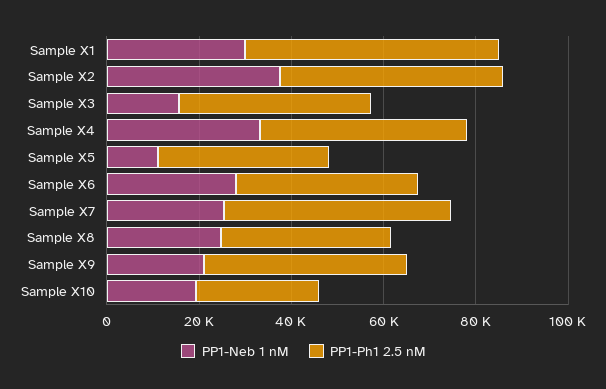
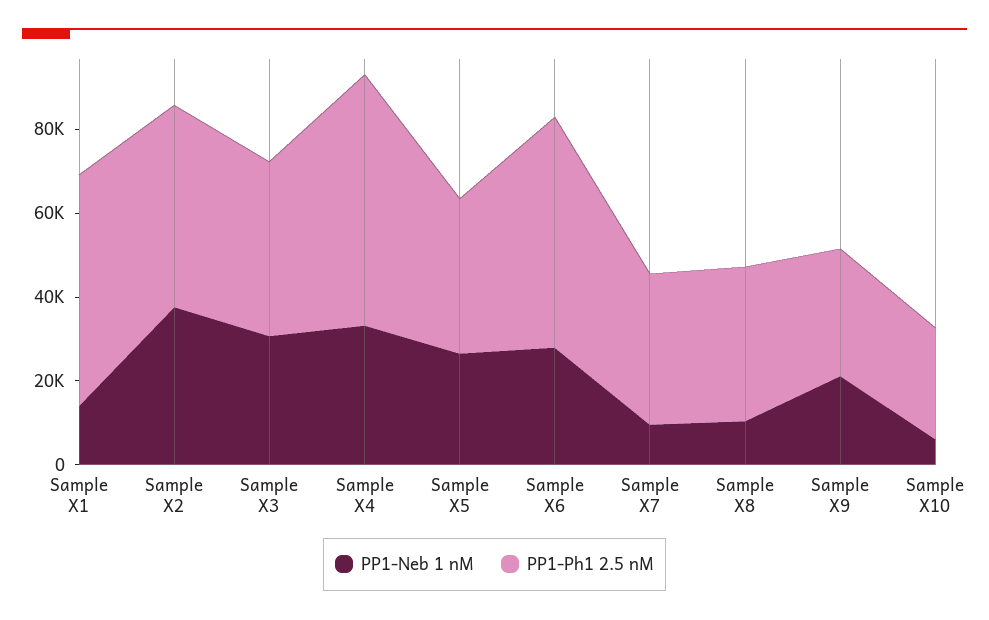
  {
    "PP1-Neb 1 nM": {
-     "Sample X1": 30000,
+     "Sample X1": 15000,
      "Sample X2": 40000,
-     "Sample X3": 15000,
+     "Sample X3": 30000,
      "Sample X4": 35000,
-     "Sample X5": 10000,
+     "Sample X5": 25000,
      "Sample X6": 30000,
-     "Sample X7": 25000,
+     "Sample X7": 10000,
-     "Sample X8": 25000,
+     "Sample X8": 10000,
      "Sample X9": 20000,
-     "Sample X10": 20000
+     "Sample X10": 5000
    },
    "PP1-Ph1 2.5 nM": {
      "Sample X1": 55000,
      "Sample X2": 50000,
      "Sample X3": 40000,
-     "Sample X4": 45000,
+     "Sample X4": 60000,
      "Sample X5": 35000,
-     "Sample X6": 40000,
+     "Sample X6": 55000,
-     "Sample X7": 50000,
+     "Sample X7": 35000,
      "Sample X8": 35000,
-     "Sample X9": 45000,
+     "Sample X9": 30000,
      "Sample X10": 25000
    }
  }

